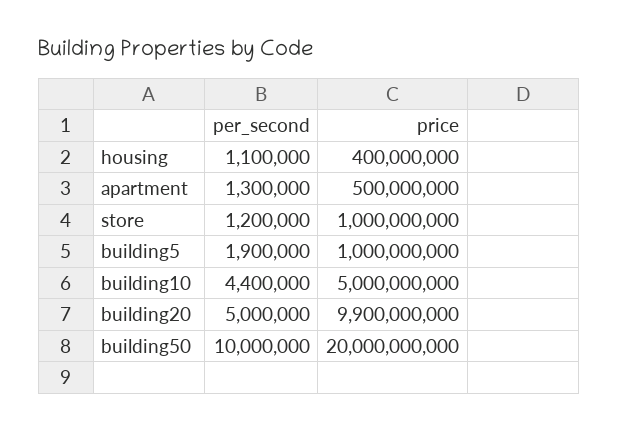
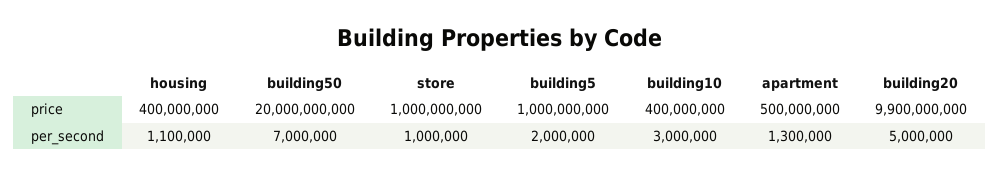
  {
    "per_second": {
      "housing": 1100000,
      "apartment": 1300000,
-     "store": 1200000,
+     "store": 1000000,
-     "building5": 1900000,
+     "building5": 2000000,
-     "building10": 4400000,
+     "building10": 3000000,
      "building20": 5000000,
-     "building50": 10000000
+     "building50": 7000000
    },
    "price": {
      "housing": 400000000,
      "apartment": 500000000,
      "store": 1000000000,
      "building5": 1000000000,
-     "building10": 5000000000,
+     "building10": 400000000,
      "building20": 9900000000,
      "building50": 20000000000
    }
  }

